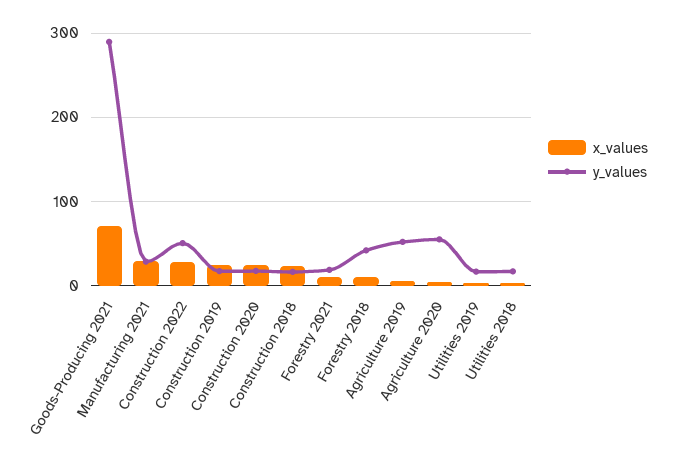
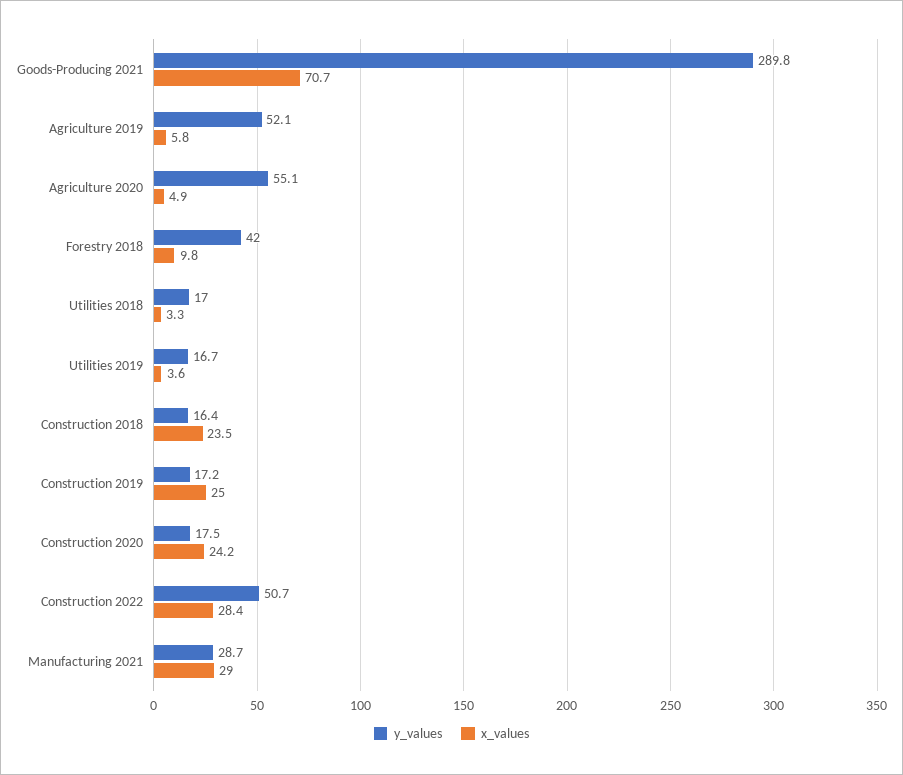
  {
    "x_values": {
      "Goods-Producing 2021": 70.7,
      "Manufacturing 2021": 29,
      "Construction 2022": 28.4,
      "Construction 2019": 25,
      "Construction 2020": 24.2,
      "Construction 2018": 23.5,
-     "Forestry 2021": 10,
      "Forestry 2018": 9.8,
      "Agriculture 2019": 5.8,
      "Agriculture 2020": 4.9,
      "Utilities 2019": 3.6,
      "Utilities 2018": 3.3
    },
    "y_values": {
      "Goods-Producing 2021": 289.8,
      "Manufacturing 2021": 28.7,
      "Construction 2022": 50.7,
      "Construction 2019": 17.2,
      "Construction 2020": 17.5,
      "Construction 2018": 16.4,
-     "Forestry 2021": 20,
      "Forestry 2018": 42,
      "Agriculture 2019": 52.1,
      "Agriculture 2020": 55.1,
      "Utilities 2019": 16.7,
      "Utilities 2018": 17
    }
  }

